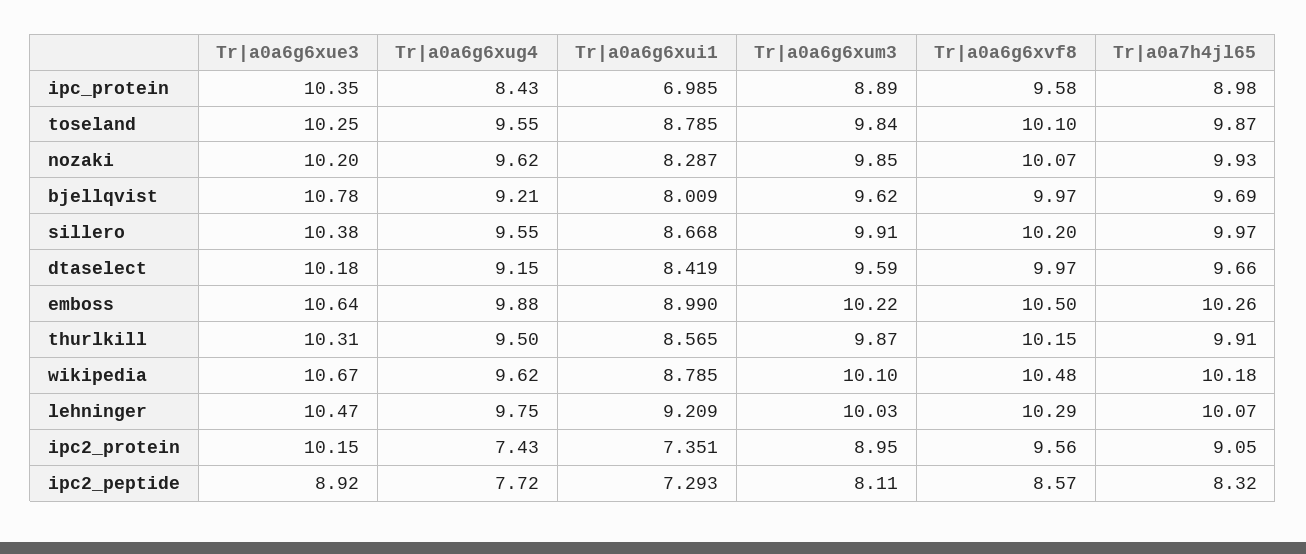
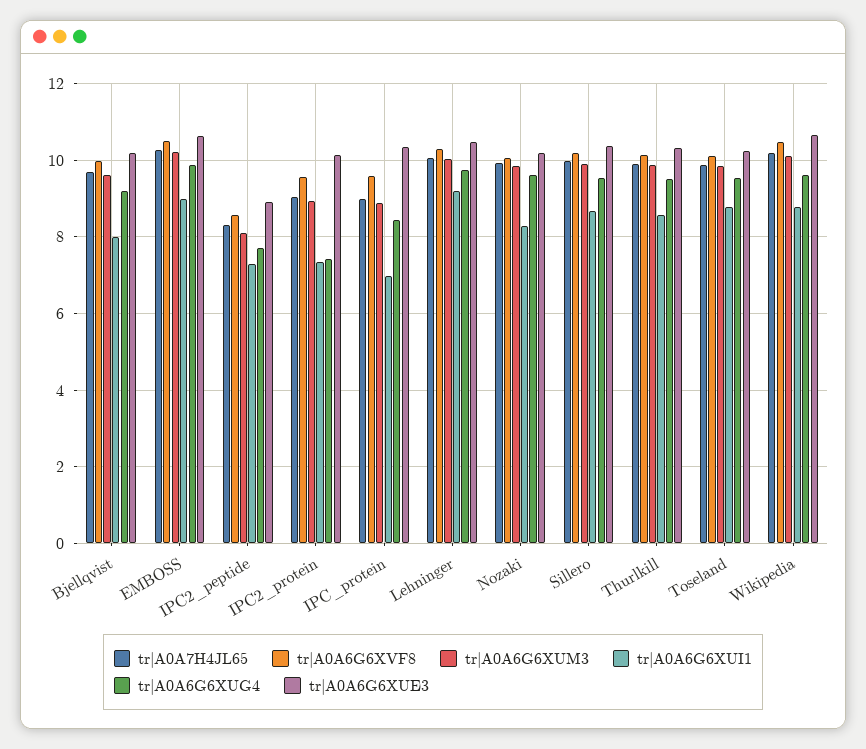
  {
    "Tr|a0a6g6xue3": {
      "ipc_protein": 10.35,
      "toseland": 10.25,
      "nozaki": 10.2,
-     "bjellqvist": 10.78,
+     "bjellqvist": 10.2,
      "sillero": 10.38,
-     "dtaselect": 10.18,
      "emboss": 10.64,
      "thurlkill": 10.31,
      "wikipedia": 10.67,
      "lehninger": 10.47,
      "ipc2_protein": 10.15,
      "ipc2_peptide": 8.92
    },
    "Tr|a0a6g6xug4": {
      "ipc_protein": 8.43,
      "toseland": 9.55,
      "nozaki": 9.62,
      "bjellqvist": 9.21,
      "sillero": 9.55,
-     "dtaselect": 9.15,
      "emboss": 9.88,
      "thurlkill": 9.5,
      "wikipedia": 9.62,
      "lehninger": 9.75,
      "ipc2_protein": 7.43,
      "ipc2_peptide": 7.72
    },
    "Tr|a0a6g6xui1": {
      "ipc_protein": 6.985,
      "toseland": 8.785,
      "nozaki": 8.287,
      "bjellqvist": 8.009,
      "sillero": 8.668,
-     "dtaselect": 8.419,
      "emboss": 8.99,
      "thurlkill": 8.565,
      "wikipedia": 8.785,
      "lehninger": 9.209,
      "ipc2_protein": 7.351,
      "ipc2_peptide": 7.293
    },
    "Tr|a0a6g6xum3": {
      "ipc_protein": 8.89,
      "toseland": 9.84,
      "nozaki": 9.85,
      "bjellqvist": 9.62,
      "sillero": 9.91,
-     "dtaselect": 9.59,
      "emboss": 10.22,
      "thurlkill": 9.87,
      "wikipedia": 10.1,
      "lehninger": 10.03,
      "ipc2_protein": 8.95,
      "ipc2_peptide": 8.11
    },
    "Tr|a0a6g6xvf8": {
      "ipc_protein": 9.58,
      "toseland": 10.1,
      "nozaki": 10.07,
      "bjellqvist": 9.97,
      "sillero": 10.2,
-     "dtaselect": 9.97,
      "emboss": 10.5,
      "thurlkill": 10.15,
      "wikipedia": 10.48,
      "lehninger": 10.29,
      "ipc2_protein": 9.56,
      "ipc2_peptide": 8.57
    },
    "Tr|a0a7h4jl65": {
      "ipc_protein": 8.98,
      "toseland": 9.87,
      "nozaki": 9.93,
      "bjellqvist": 9.69,
      "sillero": 9.97,
-     "dtaselect": 9.66,
      "emboss": 10.26,
      "thurlkill": 9.91,
      "wikipedia": 10.18,
      "lehninger": 10.07,
      "ipc2_protein": 9.05,
      "ipc2_peptide": 8.32
    }
  }

